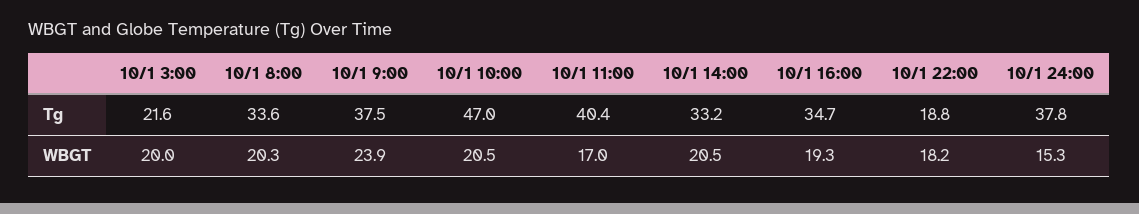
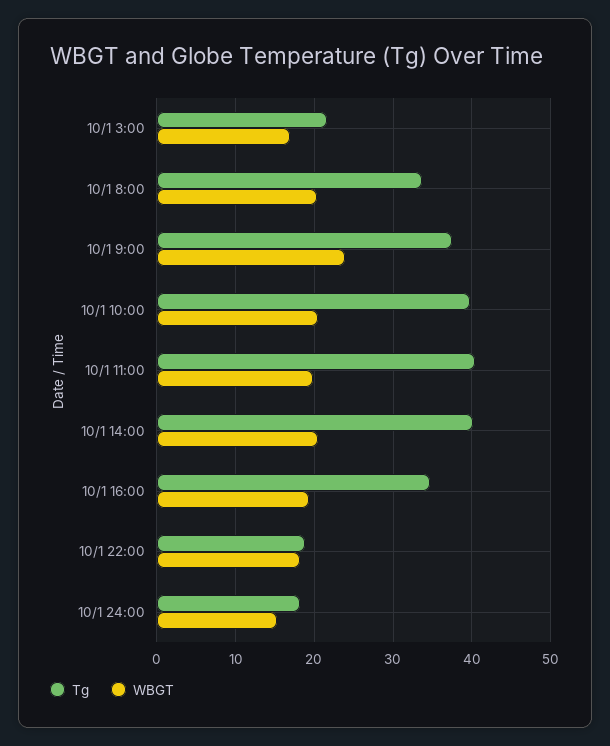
  {
    "Tg": {
      "10/1 3:00": 21.6,
      "10/1 8:00": 33.6,
      "10/1 9:00": 37.5,
-     "10/1 10:00": 47,
+     "10/1 10:00": 40,
      "10/1 11:00": 40.4,
-     "10/1 14:00": 33.2,
+     "10/1 14:00": 40,
      "10/1 16:00": 34.7,
      "10/1 22:00": 18.8,
-     "10/1 24:00": 37.8
+     "10/1 24:00": 18
    },
    "WBGT": {
-     "10/1 3:00": 20,
+     "10/1 3:00": 17,
      "10/1 8:00": 20.3,
      "10/1 9:00": 23.9,
      "10/1 10:00": 20.5,
-     "10/1 11:00": 17,
+     "10/1 11:00": 20,
      "10/1 14:00": 20.5,
      "10/1 16:00": 19.3,
      "10/1 22:00": 18.2,
      "10/1 24:00": 15.3
    }
  }

